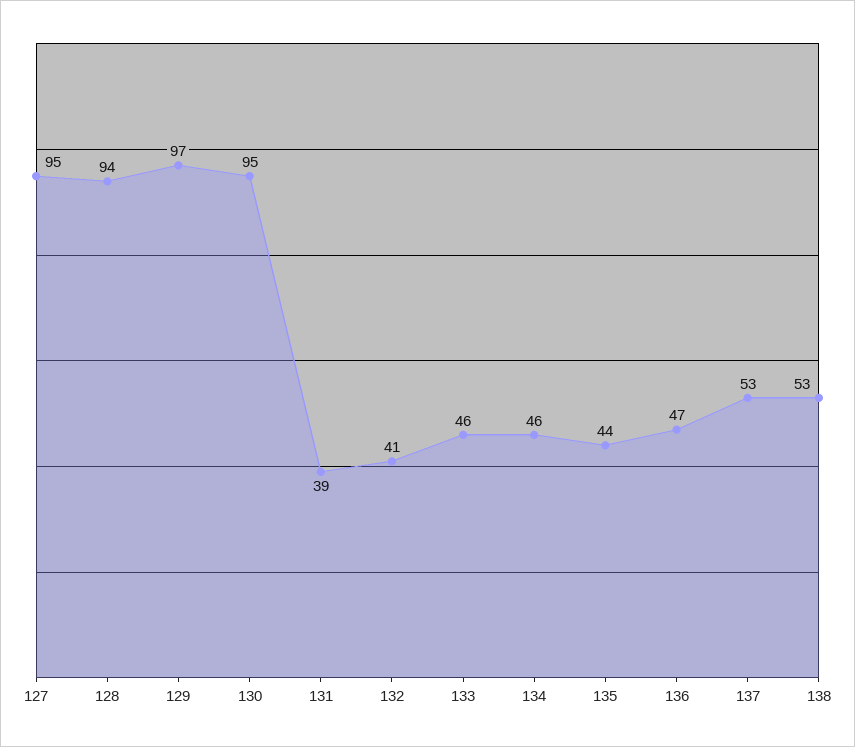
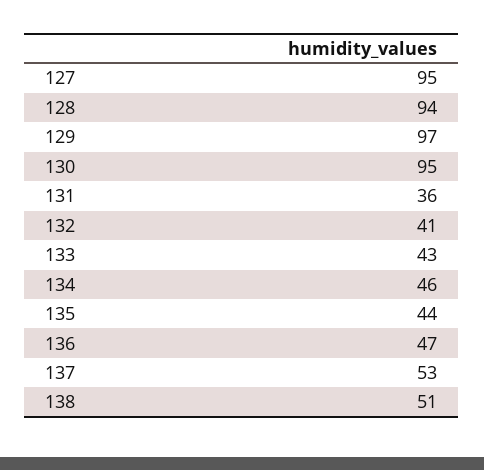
  {
    "127": 95,
    "128": 94,
    "129": 97,
    "130": 95,
-   "131": 39,
+   "131": 36,
    "132": 41,
-   "133": 46,
+   "133": 43,
    "134": 46,
    "135": 44,
    "136": 47,
    "137": 53,
-   "138": 53
+   "138": 51
  }

